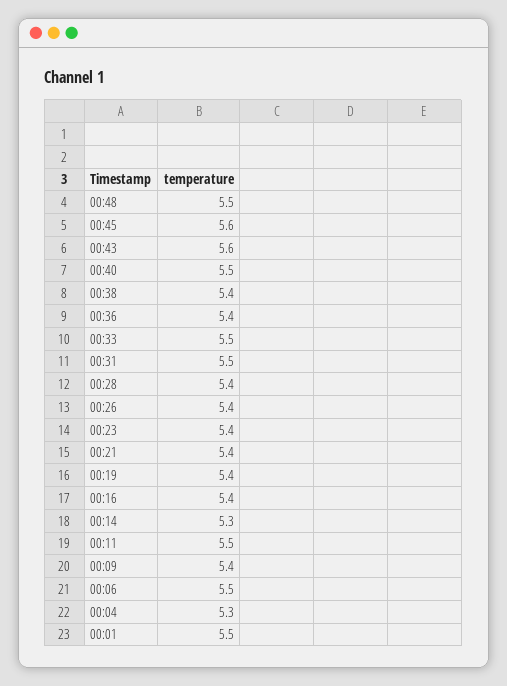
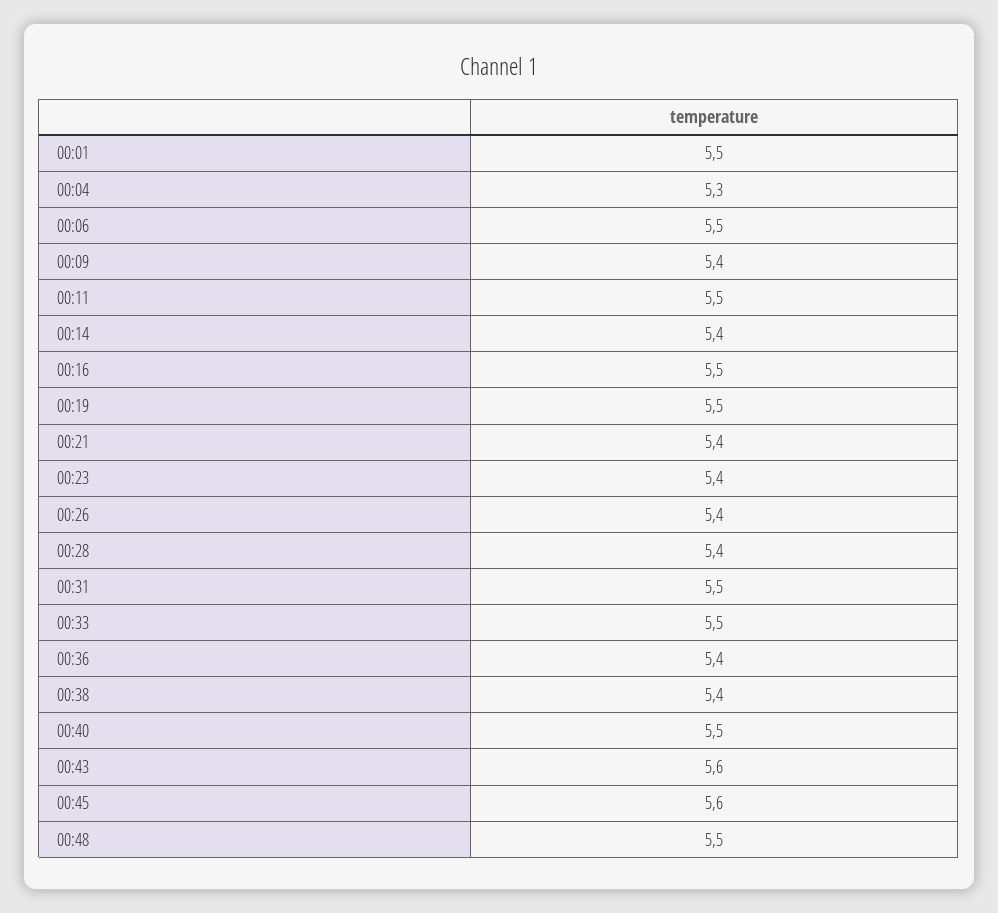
  {
    "00:48": 5.5,
    "00:45": 5.6,
    "00:43": 5.6,
    "00:40": 5.5,
    "00:38": 5.4,
    "00:36": 5.4,
    "00:33": 5.5,
    "00:31": 5.5,
    "00:28": 5.4,
    "00:26": 5.4,
    "00:23": 5.4,
    "00:21": 5.4,
-   "00:19": 5.4,
+   "00:19": 5.5,
-   "00:16": 5.4,
+   "00:16": 5.5,
-   "00:14": 5.3,
+   "00:14": 5.4,
    "00:11": 5.5,
    "00:09": 5.4,
    "00:06": 5.5,
    "00:04": 5.3,
    "00:01": 5.5
  }

